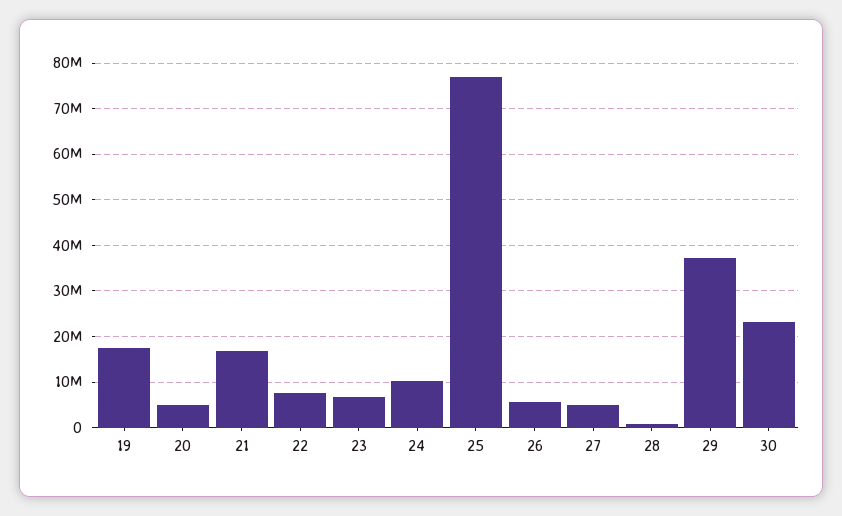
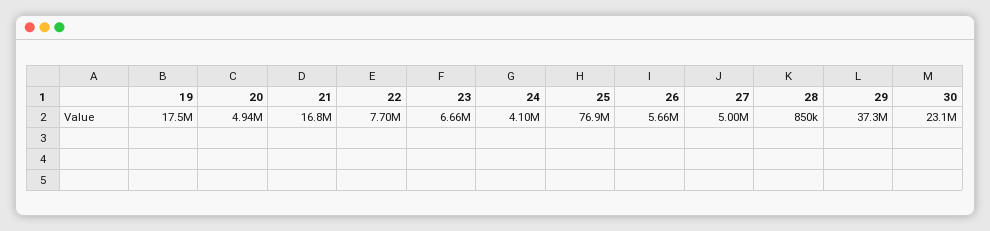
  {
    "19": 17500000,
    "20": 4940000,
    "21": 16800000,
    "22": 7700000,
    "23": 6660000,
-   "24": 10000000,
+   "24": 4100000,
    "25": 76900000,
    "26": 5660000,
    "27": 5000000,
    "28": 850000,
    "29": 37300000,
    "30": 23100000
  }

